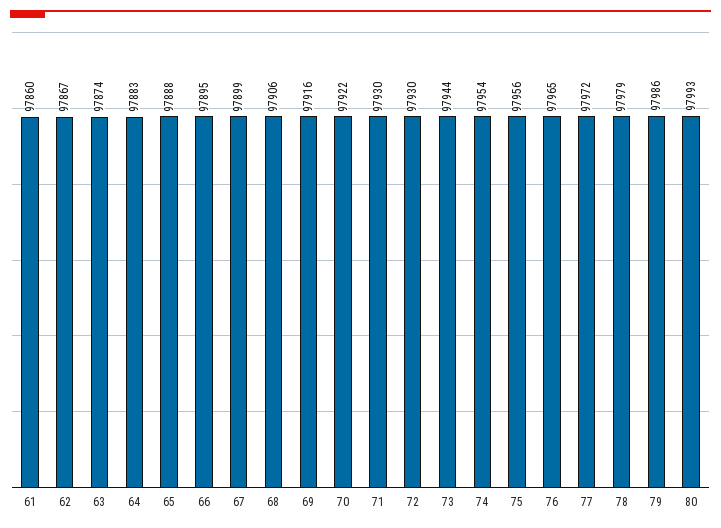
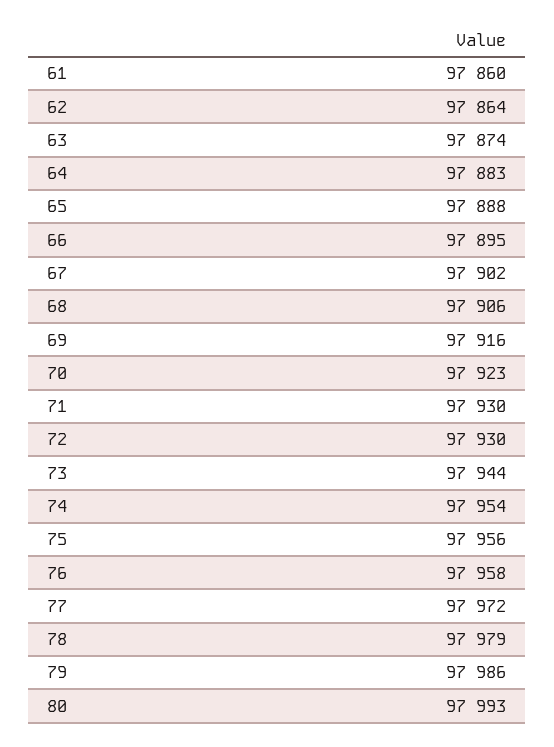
  {
    "61": 97860,
-   "62": 97867,
+   "62": 97864,
    "63": 97874,
    "64": 97883,
    "65": 97888,
    "66": 97895,
-   "67": 97899,
+   "67": 97902,
    "68": 97906,
    "69": 97916,
-   "70": 97922,
+   "70": 97923,
    "71": 97930,
    "72": 97930,
    "73": 97944,
    "74": 97954,
    "75": 97956,
-   "76": 97965,
+   "76": 97958,
    "77": 97972,
    "78": 97979,
    "79": 97986,
    "80": 97993
  }

